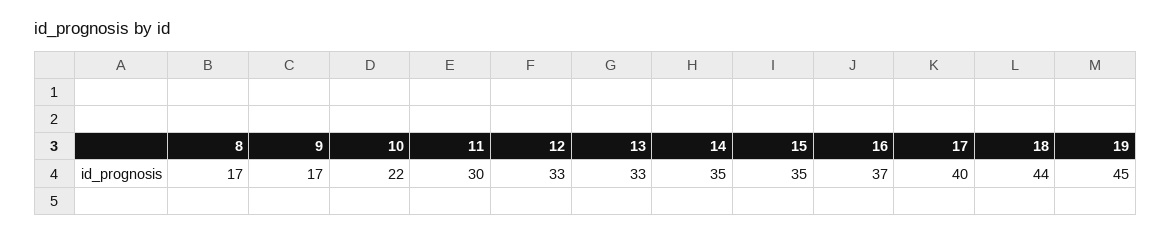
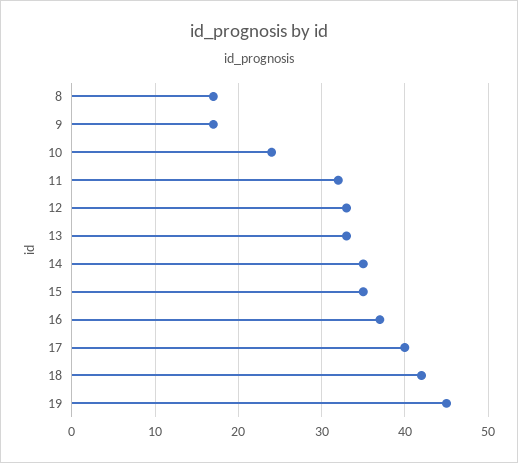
  {
    "8": 17,
    "9": 17,
-   "10": 22,
+   "10": 24,
-   "11": 30,
+   "11": 32,
    "12": 33,
    "13": 33,
    "14": 35,
    "15": 35,
    "16": 37,
    "17": 40,
-   "18": 44,
+   "18": 42,
    "19": 45
  }

